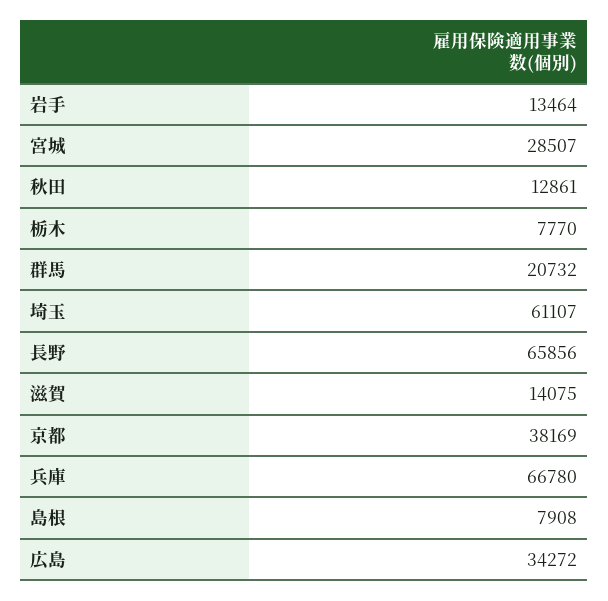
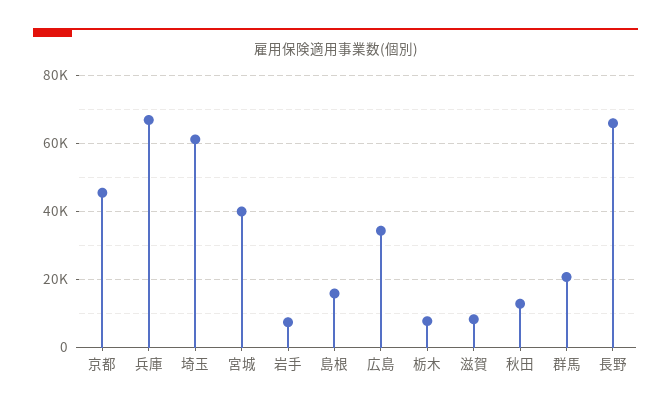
  {
-   "岩手": 13464,
+   "岩手": 8000,
-   "宮城": 28507,
+   "宮城": 40000,
    "秋田": 12861,
    "栃木": 7770,
    "群馬": 20732,
    "埼玉": 61107,
    "長野": 65856,
-   "滋賀": 14075,
+   "滋賀": 8000,
-   "京都": 38169,
+   "京都": 46000,
    "兵庫": 66780,
-   "島根": 7908,
+   "島根": 16000,
    "広島": 34272
  }

